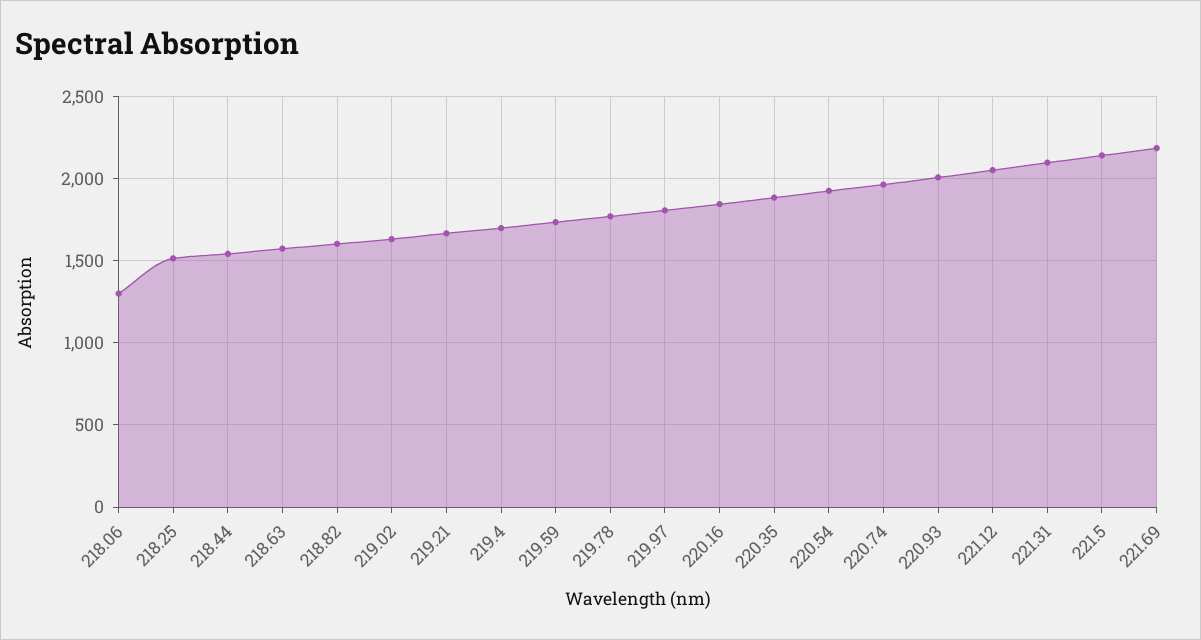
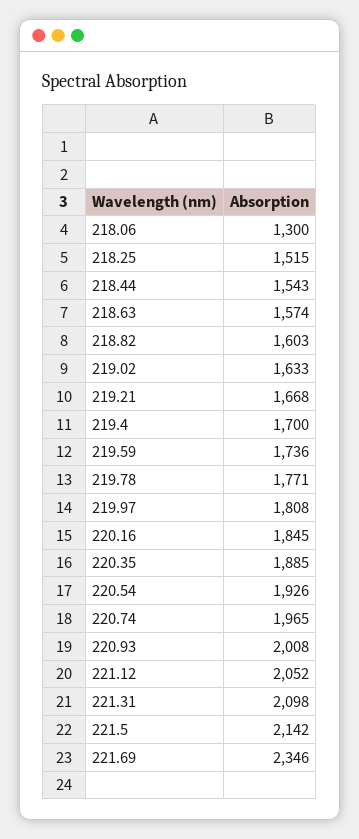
  {
    "218.06": 1300,
    "218.25": 1515,
    "218.44": 1543,
    "218.63": 1574,
    "218.82": 1603,
    "219.02": 1633,
    "219.21": 1668,
    "219.4": 1700,
    "219.59": 1736,
    "219.78": 1771,
    "219.97": 1808,
    "220.16": 1845,
    "220.35": 1885,
    "220.54": 1926,
    "220.74": 1965,
    "220.93": 2008,
    "221.12": 2052,
    "221.31": 2098,
    "221.5": 2142,
-   "221.69": 2200
+   "221.69": 2346
  }

